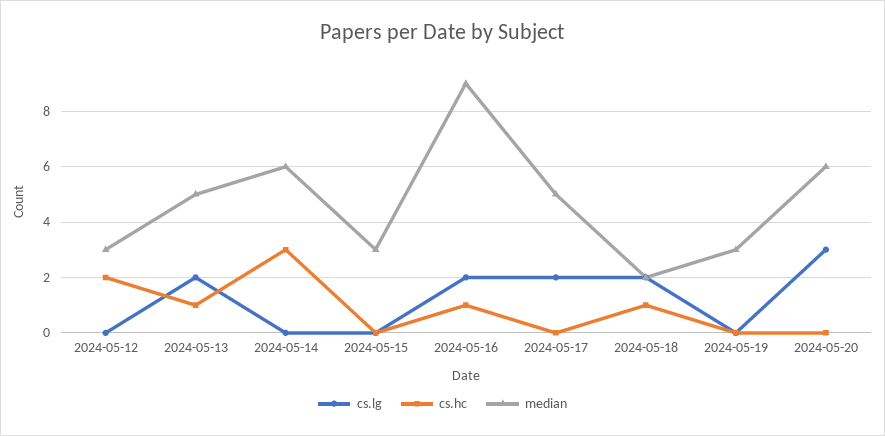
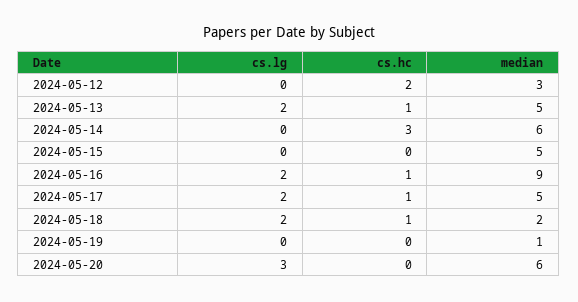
  {
    "cs.lg": {
      "2024-05-12": 0,
      "2024-05-13": 2,
      "2024-05-14": 0,
      "2024-05-15": 0,
      "2024-05-16": 2,
      "2024-05-17": 2,
      "2024-05-18": 2,
      "2024-05-19": 0,
      "2024-05-20": 3
    },
    "cs.hc": {
      "2024-05-12": 2,
      "2024-05-13": 1,
      "2024-05-14": 3,
      "2024-05-15": 0,
      "2024-05-16": 1,
-     "2024-05-17": 0,
+     "2024-05-17": 1,
      "2024-05-18": 1,
      "2024-05-19": 0,
      "2024-05-20": 0
    },
    "median": {
      "2024-05-12": 3,
      "2024-05-13": 5,
      "2024-05-14": 6,
-     "2024-05-15": 3,
+     "2024-05-15": 5,
      "2024-05-16": 9,
      "2024-05-17": 5,
      "2024-05-18": 2,
-     "2024-05-19": 3,
+     "2024-05-19": 1,
      "2024-05-20": 6
    }
  }

